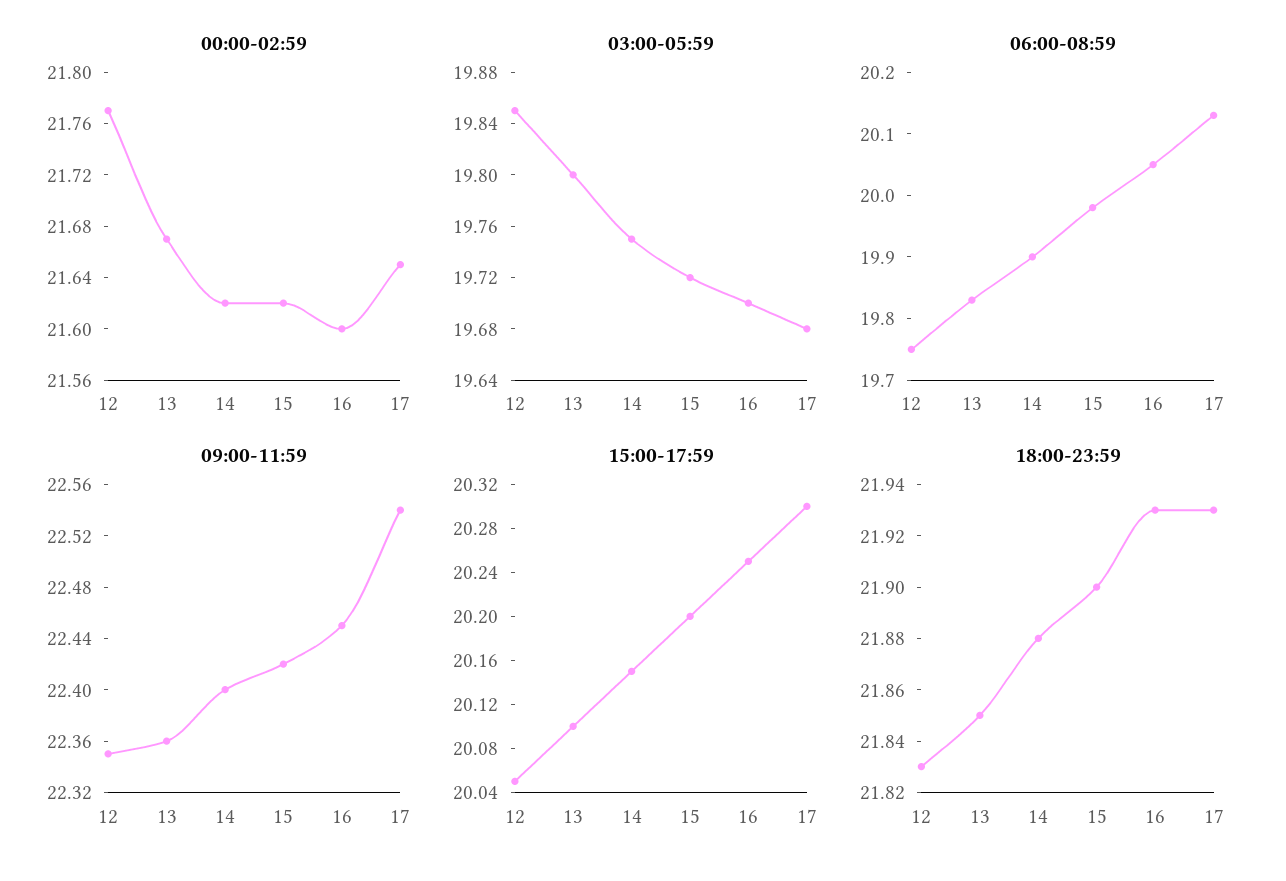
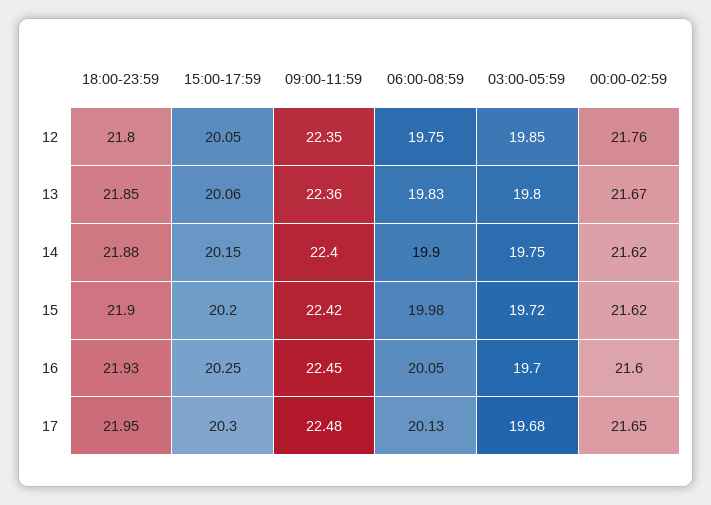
  {
    "00:00-02:59": {
-     "12": 21.77,
+     "12": 21.76,
      "13": 21.67,
      "14": 21.62,
      "15": 21.62,
      "16": 21.6,
      "17": 21.65
    },
    "03:00-05:59": {
      "12": 19.85,
      "13": 19.8,
      "14": 19.75,
      "15": 19.72,
      "16": 19.7,
      "17": 19.68
    },
    "06:00-08:59": {
      "12": 19.75,
      "13": 19.83,
      "14": 19.9,
      "15": 19.98,
      "16": 20.05,
      "17": 20.13
    },
    "09:00-11:59": {
      "12": 22.35,
      "13": 22.36,
      "14": 22.4,
      "15": 22.42,
      "16": 22.45,
-     "17": 22.54
+     "17": 22.48
    },
    "15:00-17:59": {
      "12": 20.05,
-     "13": 20.1,
+     "13": 20.06,
      "14": 20.15,
      "15": 20.2,
      "16": 20.25,
      "17": 20.3
    },
    "18:00-23:59": {
-     "12": 21.83,
+     "12": 21.8,
      "13": 21.85,
      "14": 21.88,
      "15": 21.9,
      "16": 21.93,
-     "17": 21.93
+     "17": 21.95
    }
  }

